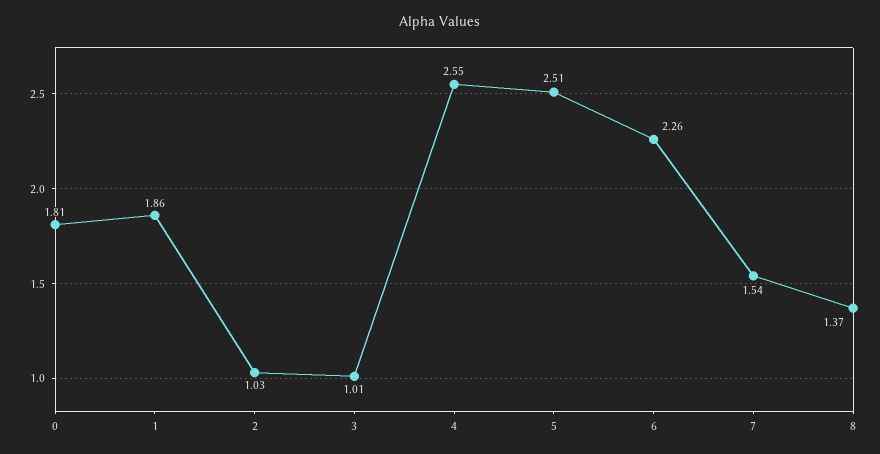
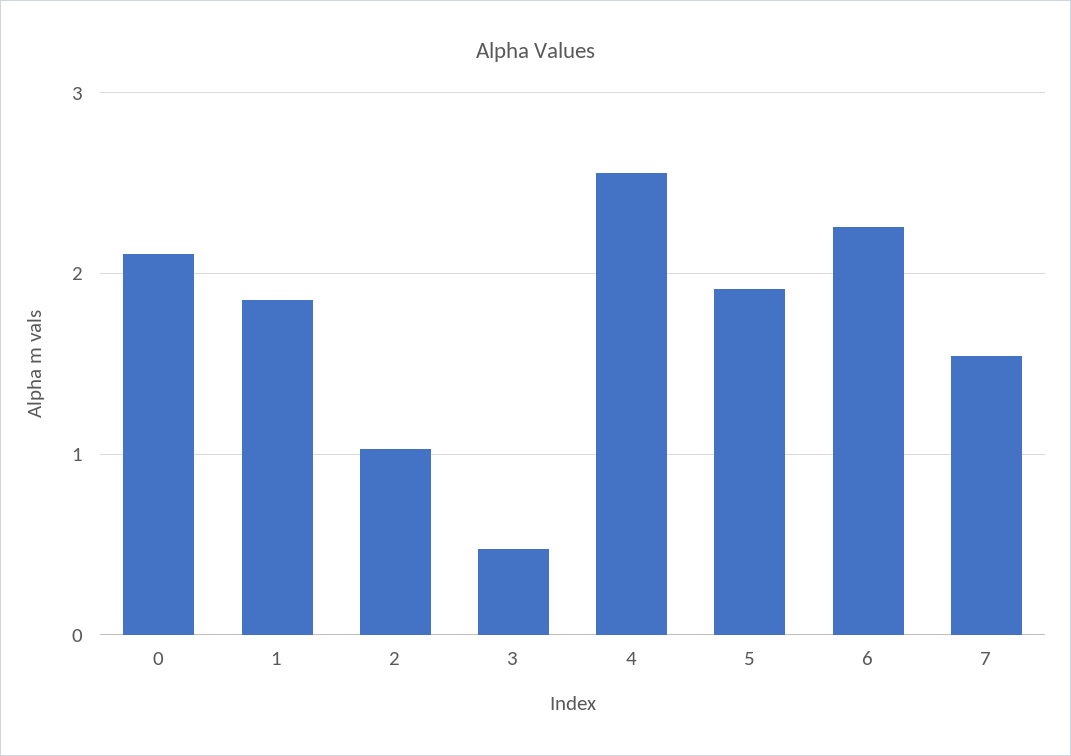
  {
-   "0": 1.81,
+   "0": 2.1,
    "1": 1.86,
    "2": 1.03,
-   "3": 1.01,
+   "3": 0.5,
    "4": 2.55,
-   "5": 2.51,
+   "5": 1.9,
    "6": 2.26,
-   "7": 1.54,
+   "7": 1.54
-   "8": 1.37
  }

